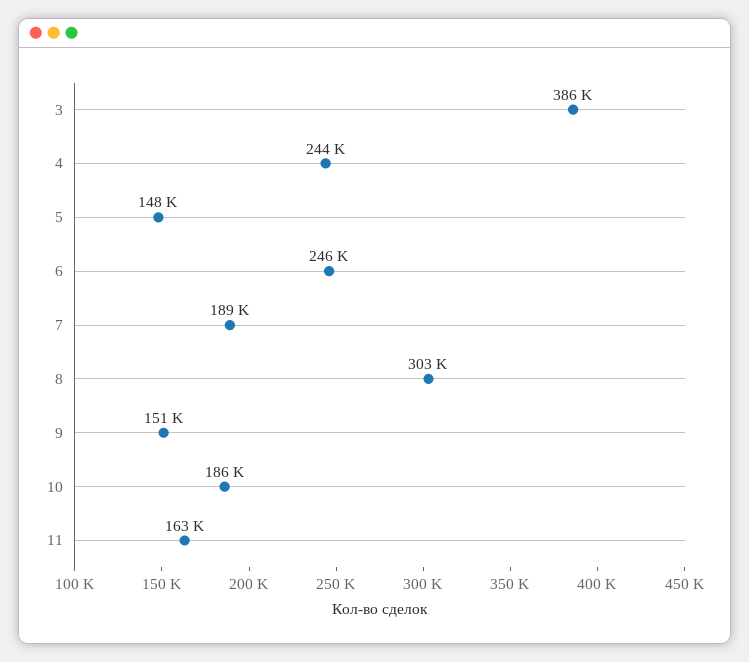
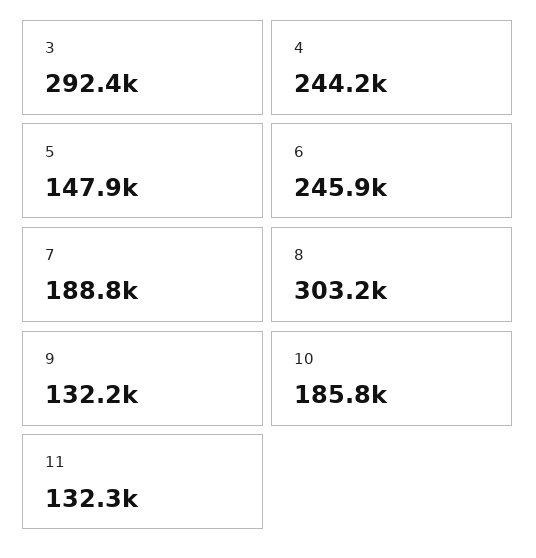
  {
-   "3": 386000,
+   "3": 292400,
    "4": 244200,
    "5": 147900,
    "6": 245900,
    "7": 188800,
    "8": 303200,
-   "9": 151000,
+   "9": 132200,
    "10": 185800,
-   "11": 163000
+   "11": 132300
  }

